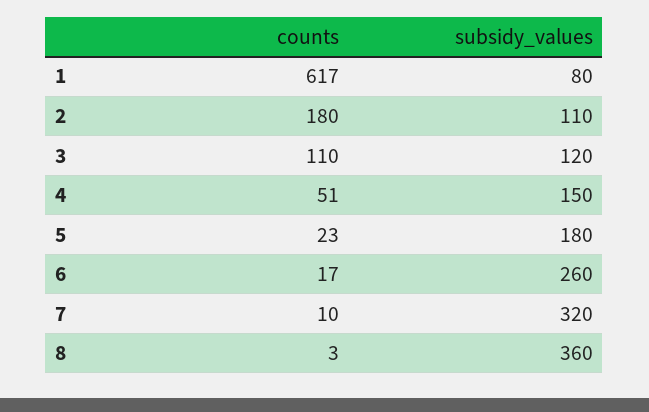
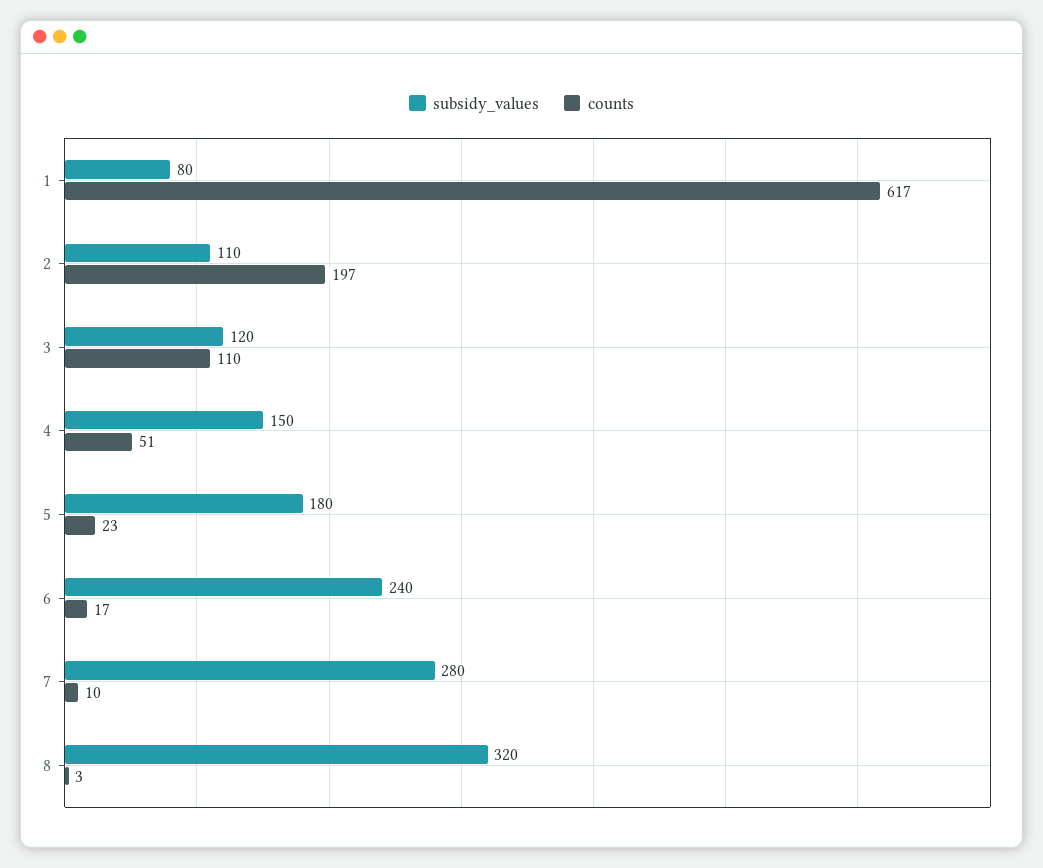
  {
    "counts": {
      "1": 617,
-     "2": 180,
+     "2": 197,
      "3": 110,
      "4": 51,
      "5": 23,
      "6": 17,
      "7": 10,
      "8": 3
    },
    "subsidy_values": {
      "1": 80,
      "2": 110,
      "3": 120,
      "4": 150,
      "5": 180,
-     "6": 260,
+     "6": 240,
-     "7": 320,
+     "7": 280,
-     "8": 360
+     "8": 320
    }
  }

